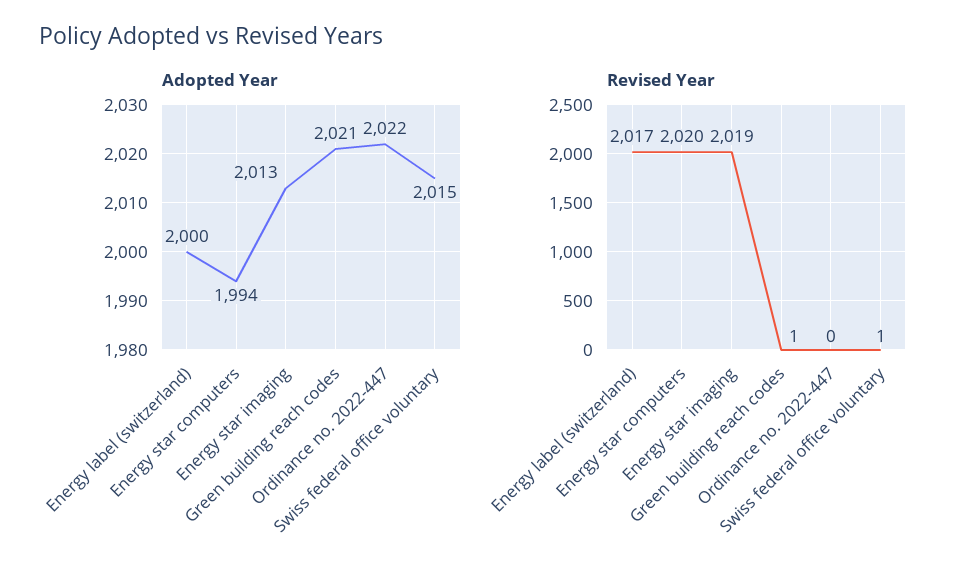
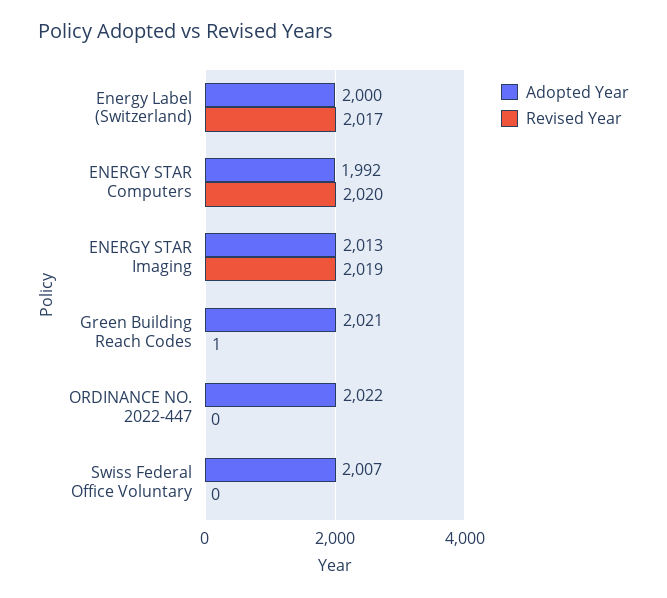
  {
    "Adopted Year": {
      "Energy label (switzerland)": 2000,
-     "Energy star computers": 1994,
+     "Energy star computers": 1992,
      "Energy star imaging": 2013,
      "Green building reach codes": 2021,
      "Ordinance no. 2022-447": 2022,
-     "Swiss federal office voluntary": 2015
+     "Swiss federal office voluntary": 2007
    },
    "Revised Year": {
      "Energy label (switzerland)": 2017,
      "Energy star computers": 2020,
      "Energy star imaging": 2019,
      "Green building reach codes": 1,
      "Ordinance no. 2022-447": 0,
-     "Swiss federal office voluntary": 1
+     "Swiss federal office voluntary": 0
    }
  }

